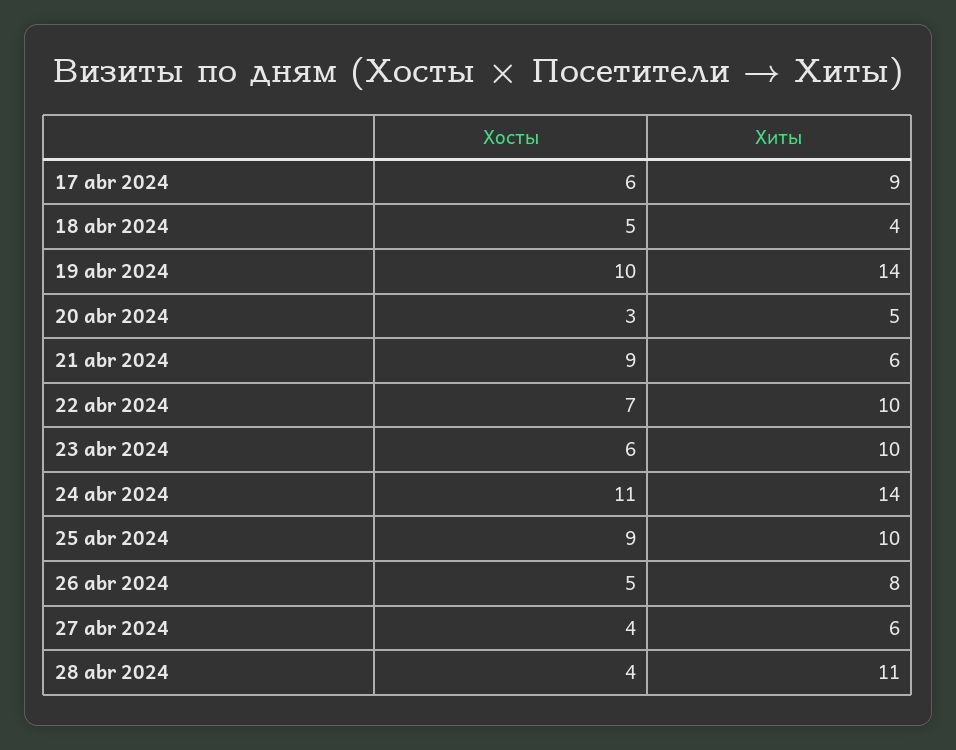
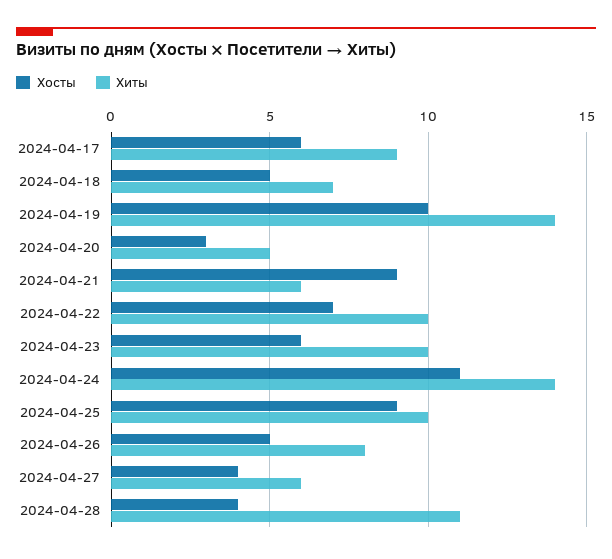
  {
    "Хосты": {
      "17 abr 2024": 6,
      "18 abr 2024": 5,
      "19 abr 2024": 10,
      "20 abr 2024": 3,
      "21 abr 2024": 9,
      "22 abr 2024": 7,
      "23 abr 2024": 6,
      "24 abr 2024": 11,
      "25 abr 2024": 9,
      "26 abr 2024": 5,
      "27 abr 2024": 4,
      "28 abr 2024": 4
    },
    "Хиты": {
      "17 abr 2024": 9,
-     "18 abr 2024": 4,
+     "18 abr 2024": 7,
      "19 abr 2024": 14,
      "20 abr 2024": 5,
      "21 abr 2024": 6,
      "22 abr 2024": 10,
      "23 abr 2024": 10,
      "24 abr 2024": 14,
      "25 abr 2024": 10,
      "26 abr 2024": 8,
      "27 abr 2024": 6,
      "28 abr 2024": 11
    }
  }

